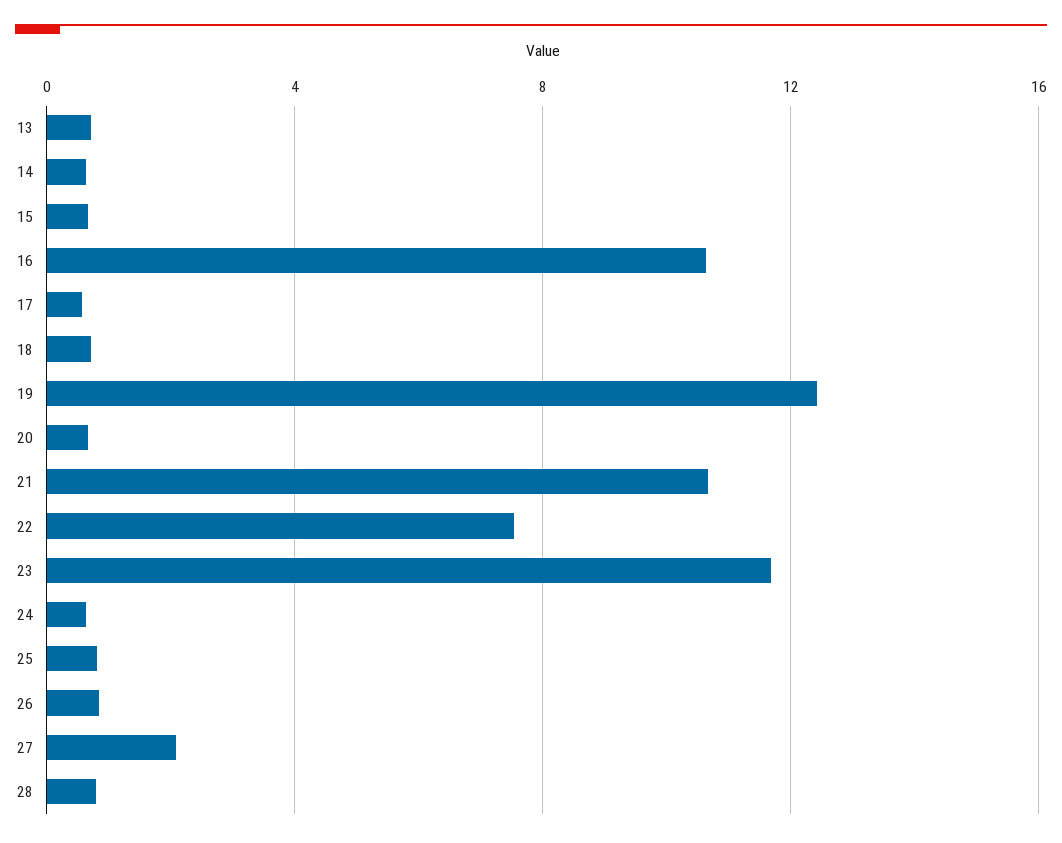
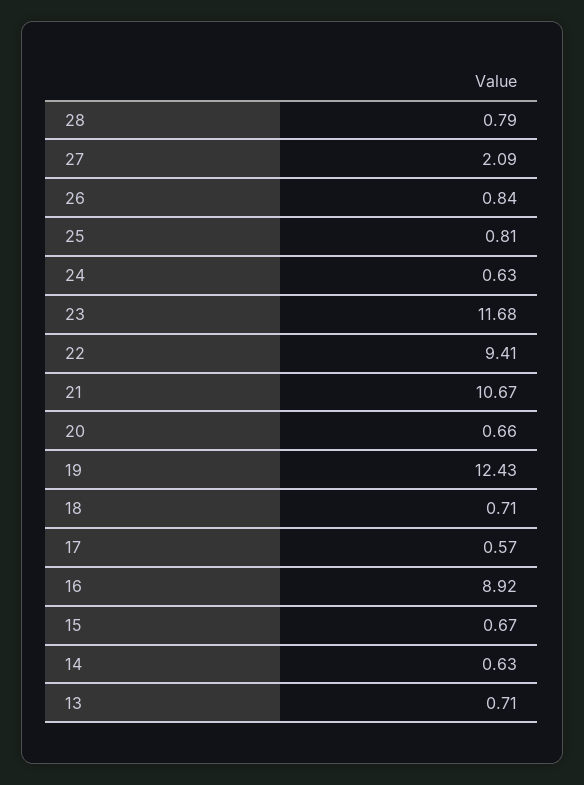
  {
    "13": 0.71,
    "14": 0.63,
    "15": 0.67,
-   "16": 10.5,
+   "16": 8.92,
    "17": 0.57,
    "18": 0.71,
    "19": 12.43,
    "20": 0.66,
    "21": 10.67,
-   "22": 7.5,
+   "22": 9.41,
    "23": 11.68,
    "24": 0.63,
    "25": 0.81,
    "26": 0.84,
    "27": 2.09,
    "28": 0.79
  }

